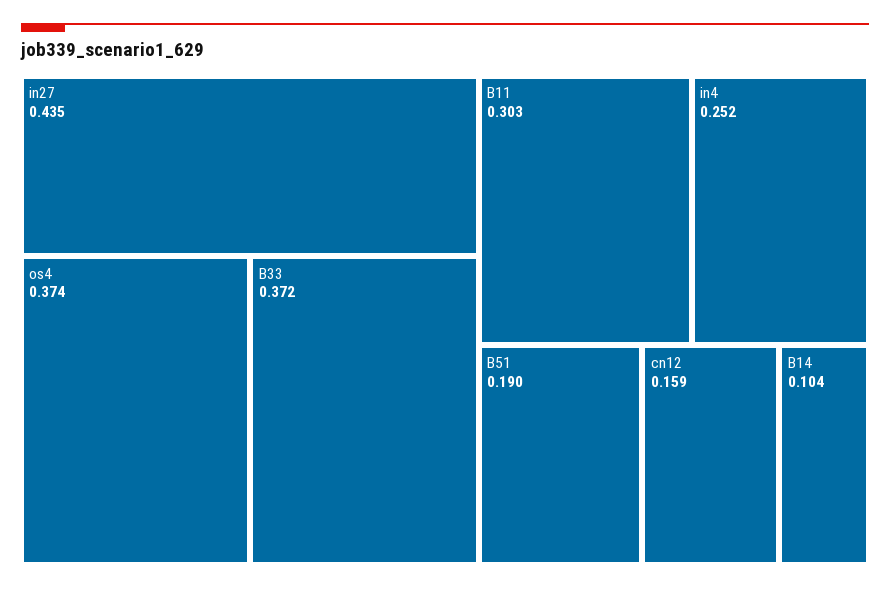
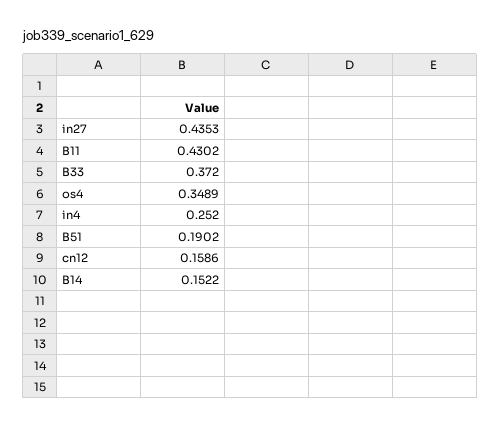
  {
    "in27": 0.4353,
-   "os4": 0.374,
+   "os4": 0.3489,
    "B33": 0.372,
-   "B11": 0.303,
+   "B11": 0.4302,
    "in4": 0.252,
    "B51": 0.1902,
    "cn12": 0.1586,
-   "B14": 0.104
+   "B14": 0.1522
  }

